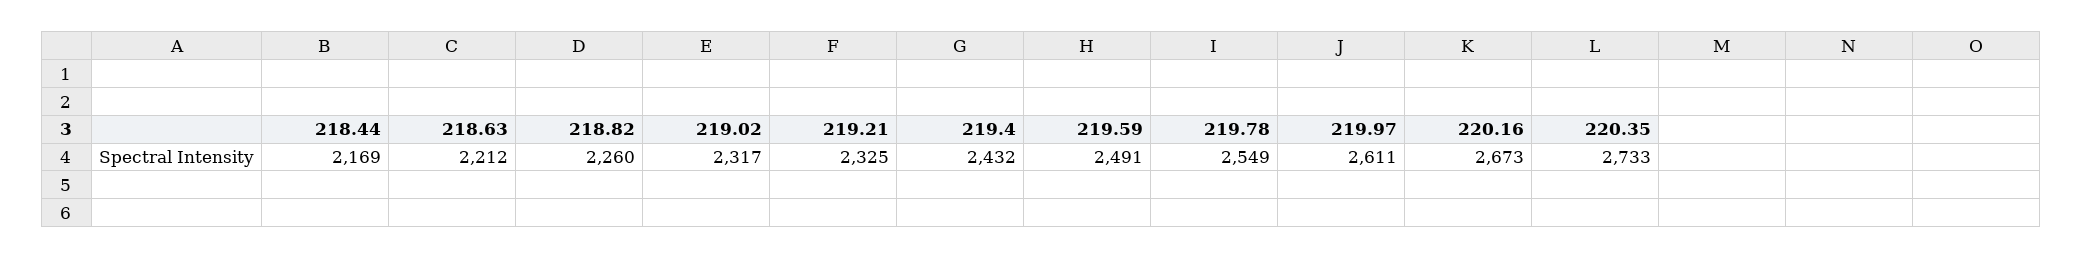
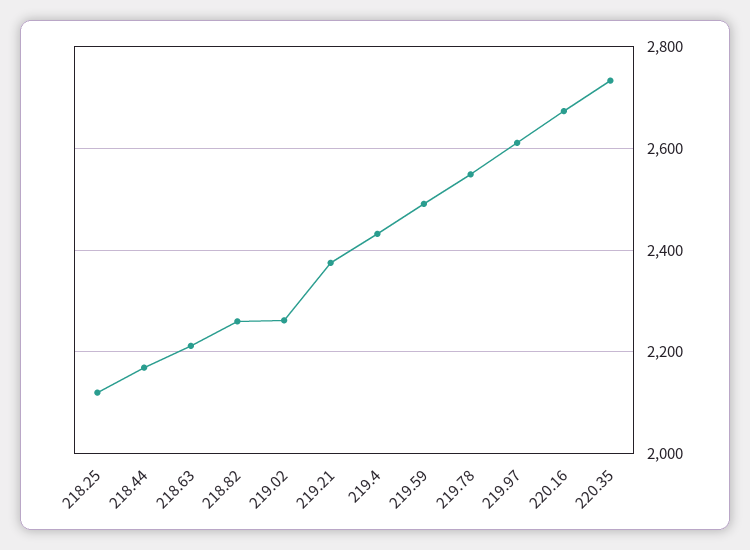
  {
    "218.44": 2169,
    "218.63": 2212,
    "218.82": 2260,
-   "219.02": 2317,
+   "219.02": 2260,
-   "219.21": 2325,
+   "219.21": 2380,
    "219.4": 2432,
    "219.59": 2491,
    "219.78": 2549,
    "219.97": 2611,
    "220.16": 2673,
-   "220.35": 2733
+   "220.35": 2733,
+   "218.25": 2120
  }

